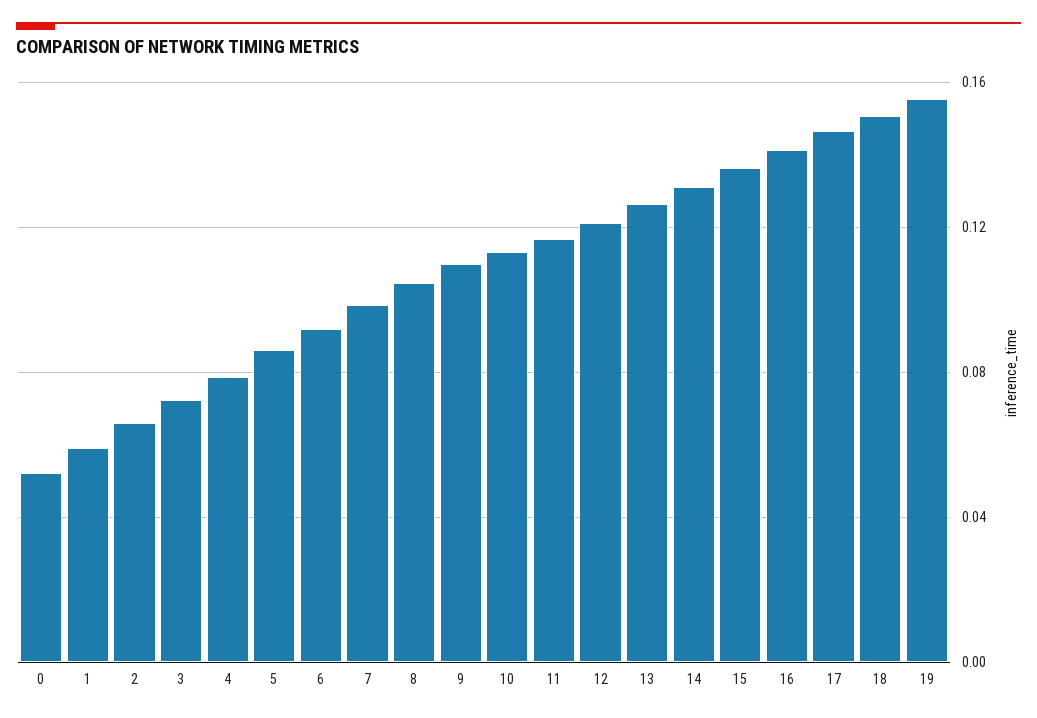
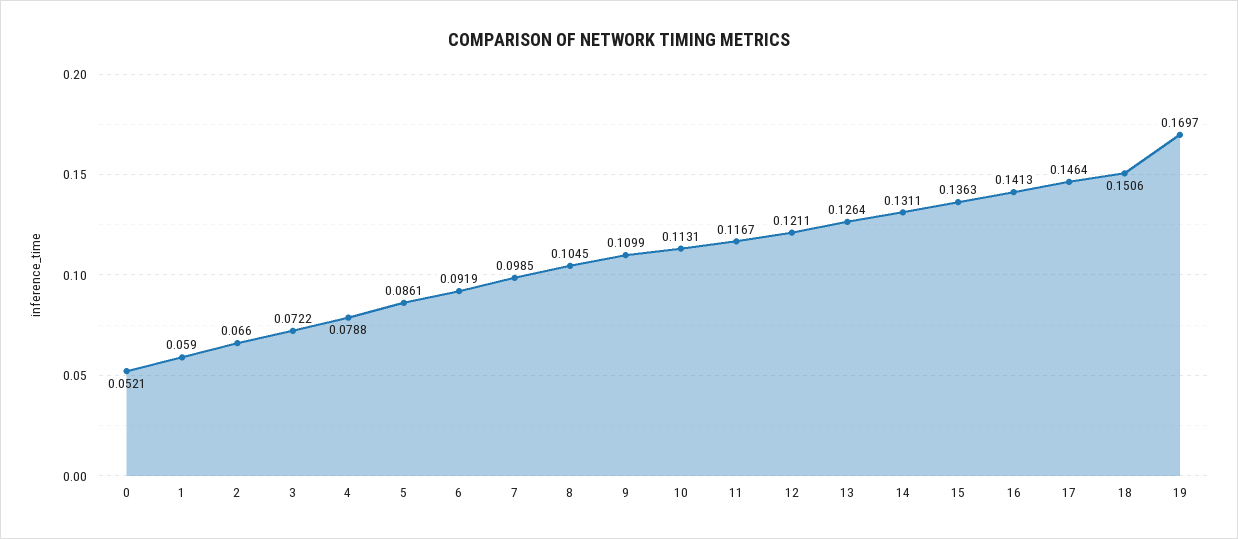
  {
    "0": 0.0521,
    "1": 0.059,
    "2": 0.066,
    "3": 0.0722,
    "4": 0.0788,
    "5": 0.0861,
    "6": 0.0919,
    "7": 0.0985,
    "8": 0.1045,
    "9": 0.1099,
    "10": 0.1131,
    "11": 0.1167,
    "12": 0.1211,
    "13": 0.1264,
    "14": 0.1311,
    "15": 0.1363,
    "16": 0.1413,
    "17": 0.1464,
    "18": 0.1506,
-   "19": 0.155
+   "19": 0.1697
  }

